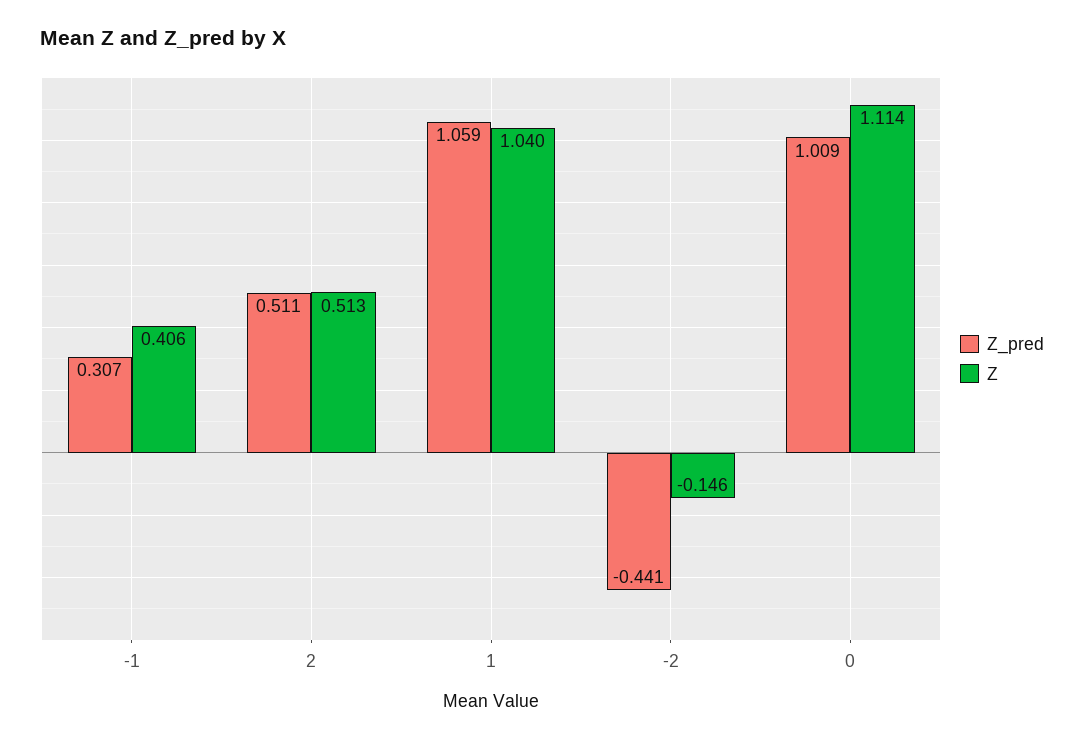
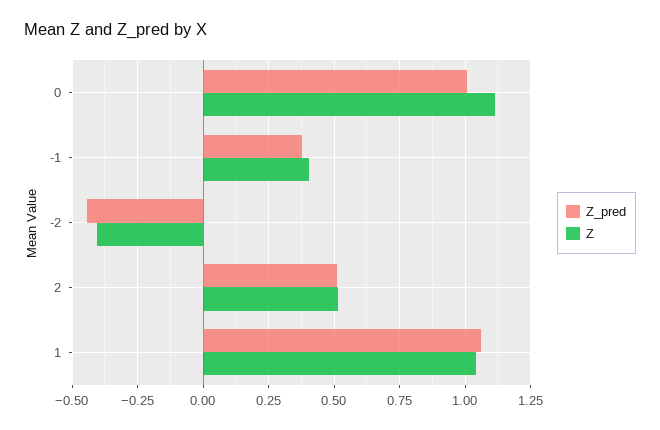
  {
    "Z_pred": {
-     "-1": 0.307,
+     "-1": 0.375,
      "2": 0.511,
      "1": 1.059,
      "-2": -0.441,
      "0": 1.009
    },
    "Z": {
      "-1": 0.406,
      "2": 0.513,
      "1": 1.04,
-     "-2": -0.146,
+     "-2": -0.4,
      "0": 1.114
    }
  }

